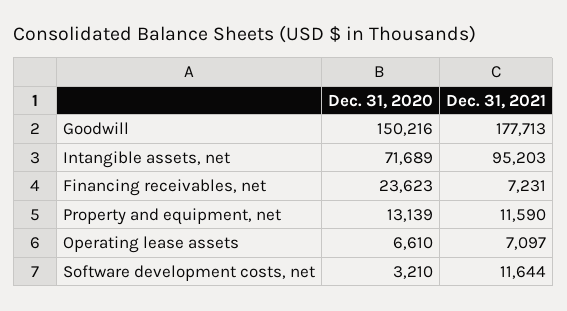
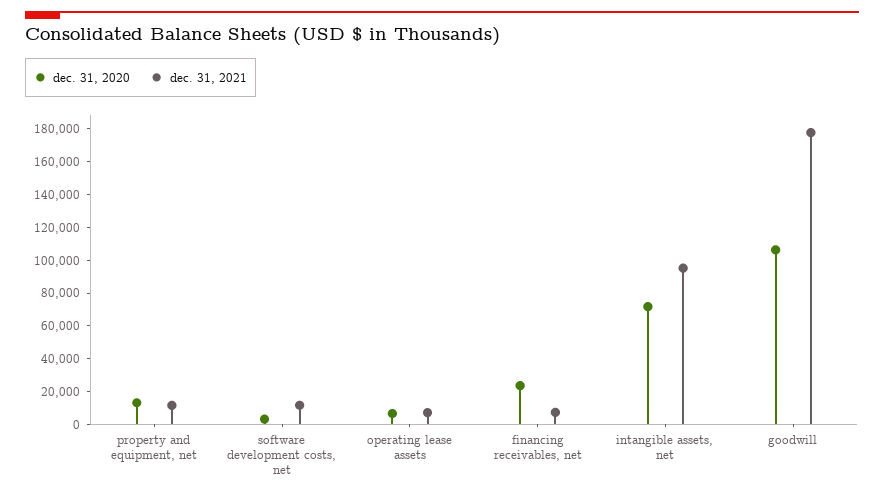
  {
    "Dec. 31, 2020": {
-     "Goodwill": 150216,
+     "Goodwill": 105000,
      "Intangible assets, net": 71689,
      "Financing receivables, net": 23623,
      "Property and equipment, net": 13139,
      "Operating lease assets": 6610,
      "Software development costs, net": 3210
    },
    "Dec. 31, 2021": {
      "Goodwill": 177713,
      "Intangible assets, net": 95203,
      "Financing receivables, net": 7231,
      "Property and equipment, net": 11590,
      "Operating lease assets": 7097,
      "Software development costs, net": 11644
    }
  }

